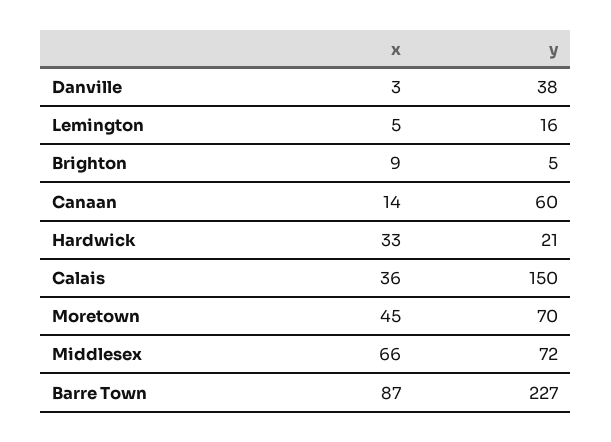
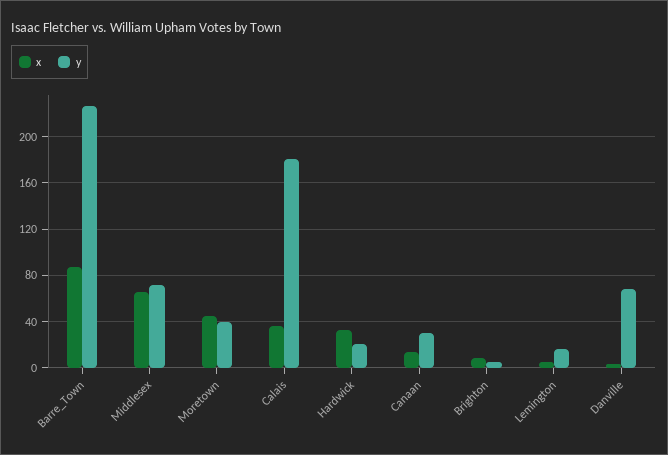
  {
    "x": {
      "Danville": 3,
      "Lemington": 5,
      "Brighton": 9,
      "Canaan": 14,
      "Hardwick": 33,
      "Calais": 36,
      "Moretown": 45,
      "Middlesex": 66,
      "Barre Town": 87
    },
    "y": {
-     "Danville": 38,
+     "Danville": 70,
      "Lemington": 16,
      "Brighton": 5,
-     "Canaan": 60,
+     "Canaan": 30,
      "Hardwick": 21,
-     "Calais": 150,
+     "Calais": 180,
-     "Moretown": 70,
+     "Moretown": 40,
      "Middlesex": 72,
      "Barre Town": 227
    }
  }

